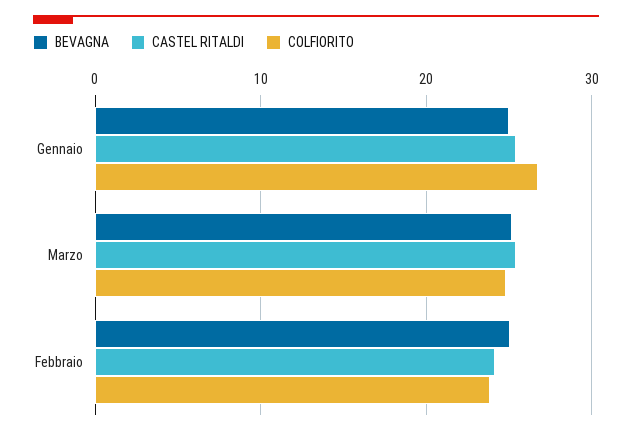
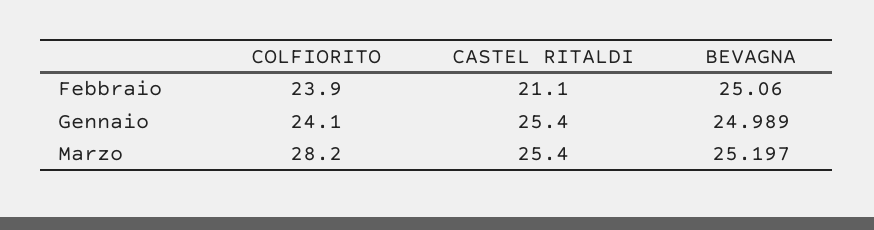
  {
    "BEVAGNA": {
      "Gennaio": 24.989,
      "Marzo": 25.197,
      "Febbraio": 25.06
    },
    "CASTEL RITALDI": {
      "Gennaio": 25.4,
      "Marzo": 25.4,
-     "Febbraio": 24
+     "Febbraio": 21.1
    },
    "COLFIORITO": {
-     "Gennaio": 27,
+     "Gennaio": 24.1,
-     "Marzo": 25,
+     "Marzo": 28.2,
      "Febbraio": 23.9
    }
  }

